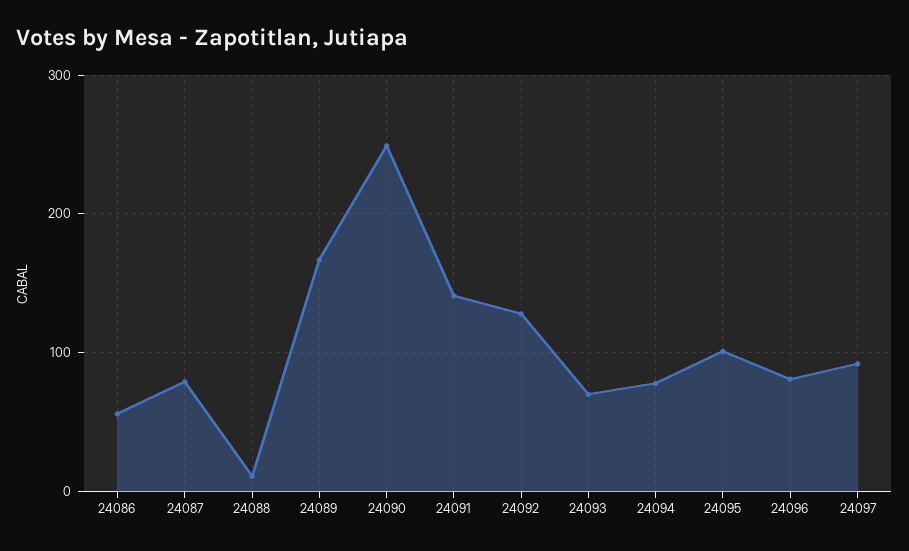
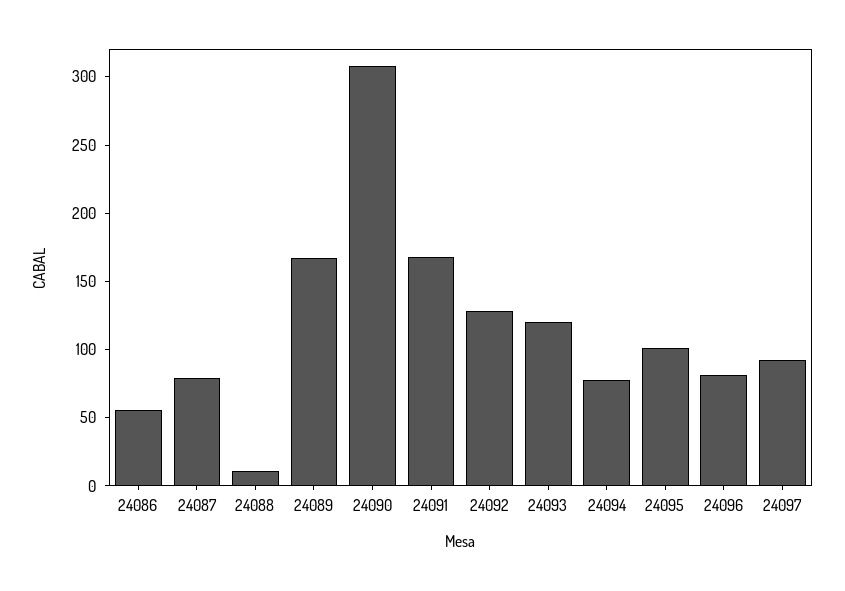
  {
    "24086": 60,
    "24087": 80,
    "24088": 10,
    "24089": 170,
-   "24090": 250,
+   "24090": 310,
-   "24091": 140,
+   "24091": 170,
    "24092": 130,
-   "24093": 70,
+   "24093": 120,
    "24094": 80,
    "24095": 100,
    "24096": 80,
    "24097": 90
  }

